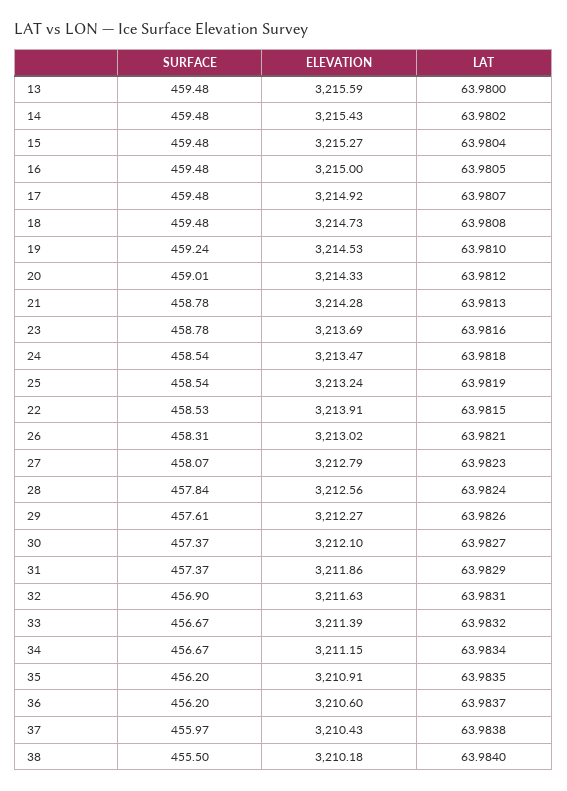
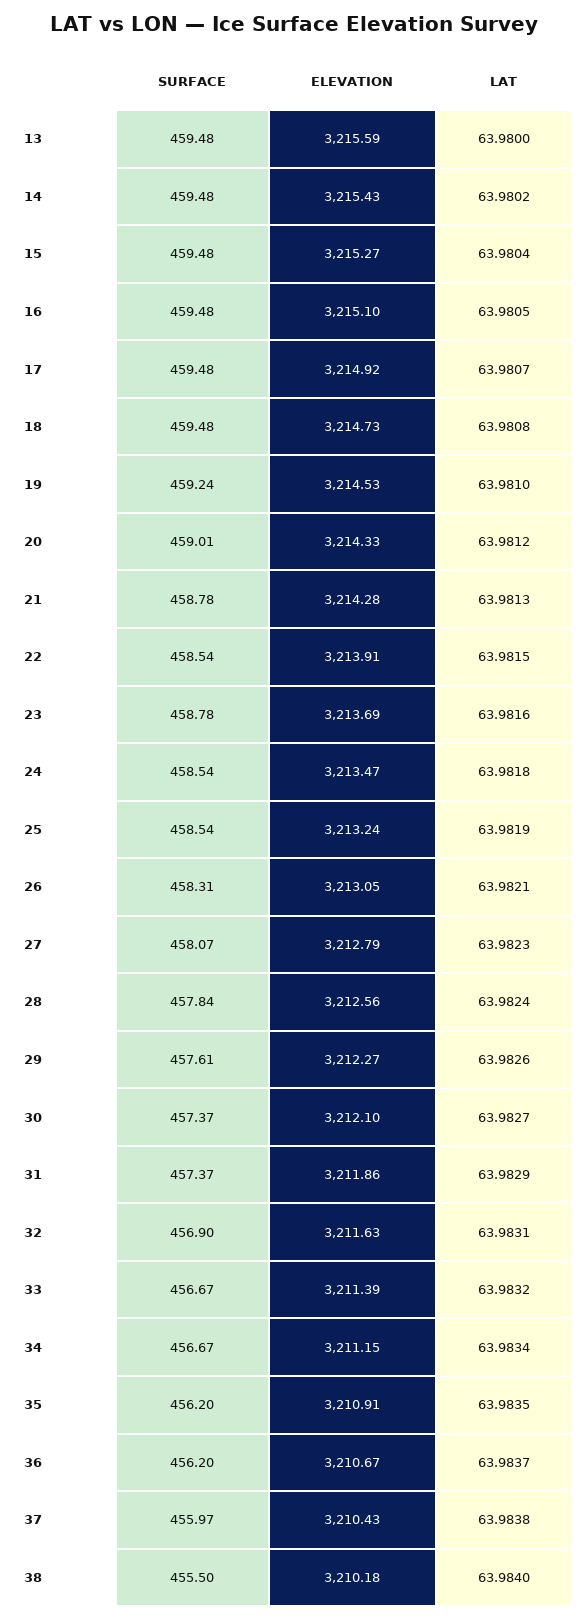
  {
    "SURFACE": {
      "13": 459.48,
      "14": 459.48,
      "15": 459.48,
      "16": 459.48,
      "17": 459.48,
      "18": 459.48,
      "19": 459.24,
      "20": 459.01,
      "21": 458.78,
      "23": 458.78,
      "24": 458.54,
      "25": 458.54,
-     "22": 458.53,
+     "22": 458.54,
      "26": 458.31,
      "27": 458.07,
      "28": 457.84,
      "29": 457.61,
      "30": 457.37,
      "31": 457.37,
      "32": 456.9,
      "33": 456.67,
      "34": 456.67,
      "35": 456.2,
      "36": 456.2,
      "37": 455.97,
      "38": 455.5
    },
    "ELEVATION": {
      "13": 3215.59,
      "14": 3215.43,
      "15": 3215.27,
-     "16": 3215,
+     "16": 3215.1,
      "17": 3214.92,
      "18": 3214.73,
      "19": 3214.53,
      "20": 3214.33,
      "21": 3214.28,
      "23": 3213.69,
      "24": 3213.47,
      "25": 3213.24,
      "22": 3213.91,
-     "26": 3213.02,
+     "26": 3213.05,
      "27": 3212.79,
      "28": 3212.56,
      "29": 3212.27,
      "30": 3212.1,
      "31": 3211.86,
      "32": 3211.63,
      "33": 3211.39,
      "34": 3211.15,
      "35": 3210.91,
-     "36": 3210.6,
+     "36": 3210.67,
      "37": 3210.43,
      "38": 3210.18
    },
    "LAT": {
      "13": 63.98,
      "14": 63.9802,
      "15": 63.9804,
      "16": 63.9805,
      "17": 63.9807,
      "18": 63.9808,
      "19": 63.981,
      "20": 63.9812,
      "21": 63.9813,
      "23": 63.9816,
      "24": 63.9818,
      "25": 63.9819,
      "22": 63.9815,
      "26": 63.9821,
      "27": 63.9823,
      "28": 63.9824,
      "29": 63.9826,
      "30": 63.9827,
      "31": 63.9829,
      "32": 63.9831,
      "33": 63.9832,
      "34": 63.9834,
      "35": 63.9835,
      "36": 63.9837,
      "37": 63.9838,
      "38": 63.984
    }
  }

